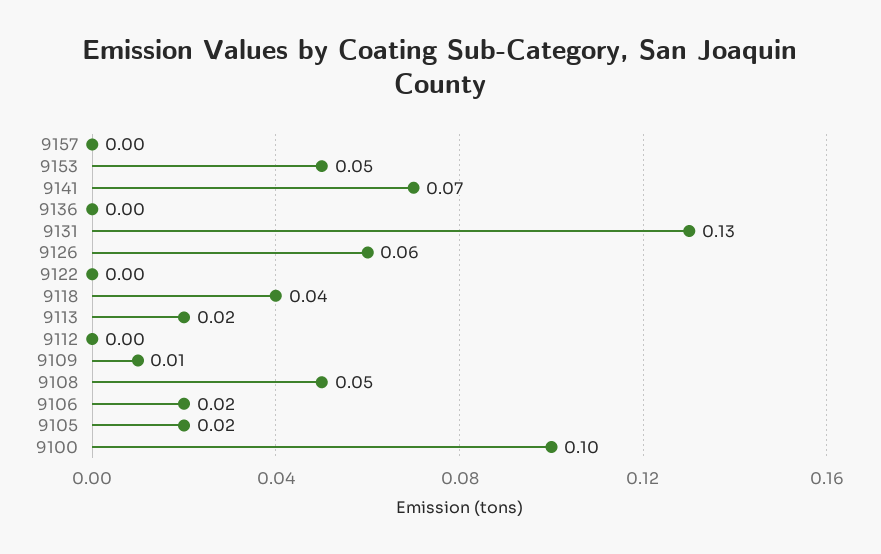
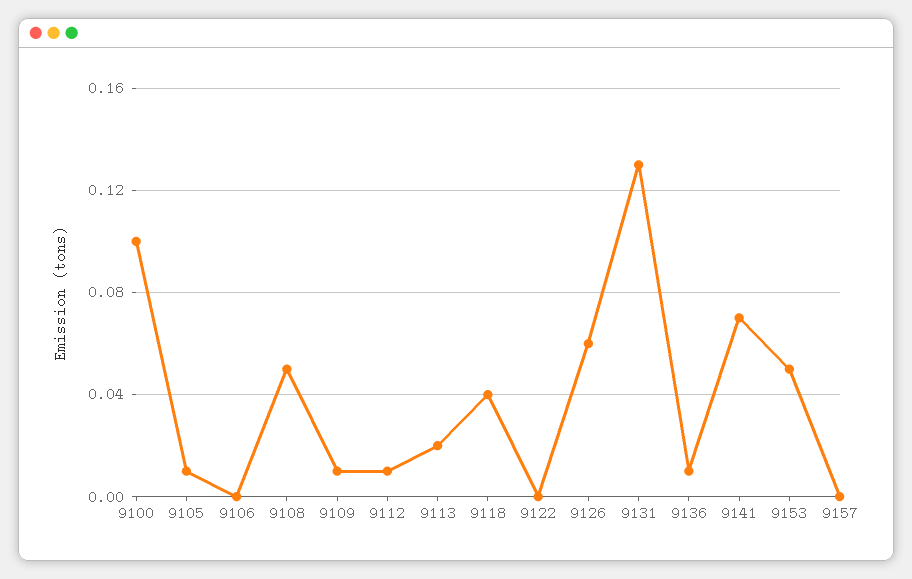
  {
    "9157": 0,
    "9153": 0.05,
    "9141": 0.07,
-   "9136": 0,
+   "9136": 0.01,
    "9131": 0.13,
    "9126": 0.06,
    "9122": 0,
    "9118": 0.04,
    "9113": 0.02,
-   "9112": 0,
+   "9112": 0.01,
    "9109": 0.01,
    "9108": 0.05,
-   "9106": 0.02,
+   "9106": 0,
-   "9105": 0.02,
+   "9105": 0.01,
    "9100": 0.1
  }

